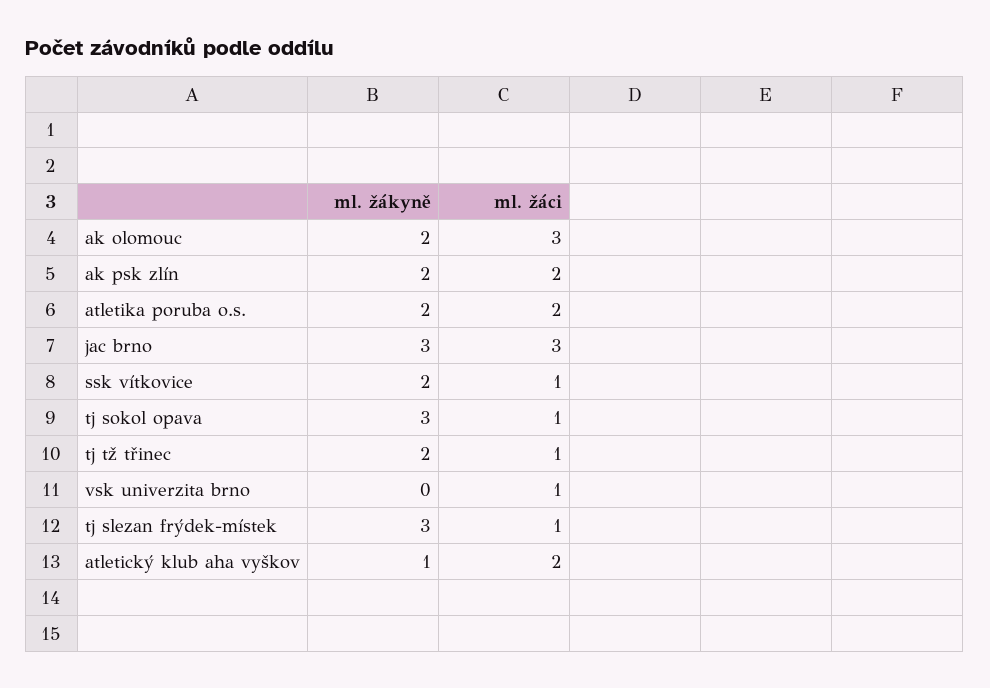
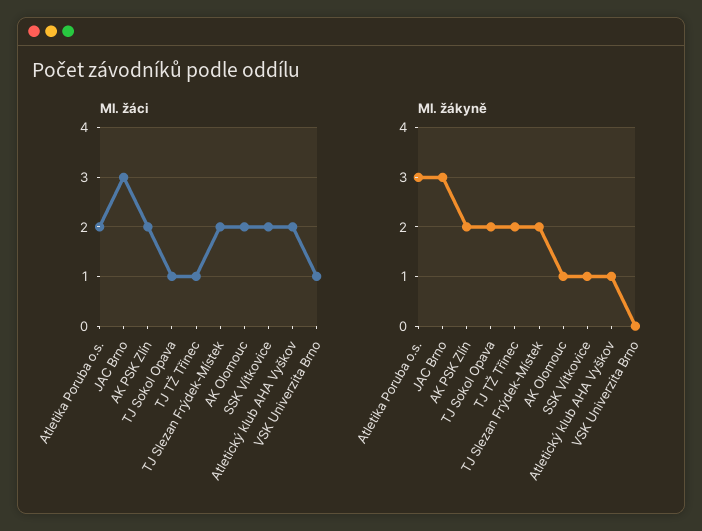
  {
    "ml. žákyně": {
-     "ak olomouc": 2,
+     "ak olomouc": 1,
      "ak psk zlín": 2,
-     "atletika poruba o.s.": 2,
+     "atletika poruba o.s.": 3,
      "jac brno": 3,
-     "ssk vítkovice": 2,
+     "ssk vítkovice": 1,
-     "tj sokol opava": 3,
+     "tj sokol opava": 2,
      "tj tž třinec": 2,
      "vsk univerzita brno": 0,
-     "tj slezan frýdek-místek": 3,
+     "tj slezan frýdek-místek": 2,
      "atletický klub aha vyškov": 1
    },
    "ml. žáci": {
-     "ak olomouc": 3,
+     "ak olomouc": 2,
      "ak psk zlín": 2,
      "atletika poruba o.s.": 2,
      "jac brno": 3,
-     "ssk vítkovice": 1,
+     "ssk vítkovice": 2,
      "tj sokol opava": 1,
      "tj tž třinec": 1,
      "vsk univerzita brno": 1,
-     "tj slezan frýdek-místek": 1,
+     "tj slezan frýdek-místek": 2,
      "atletický klub aha vyškov": 2
    }
  }

